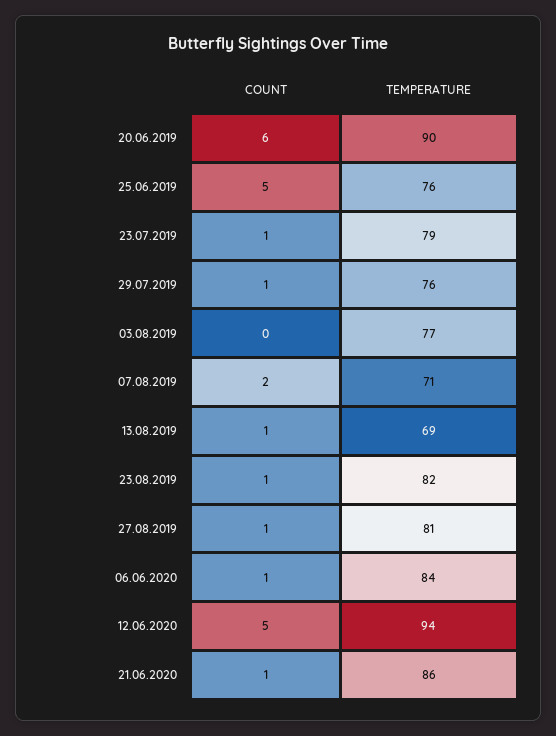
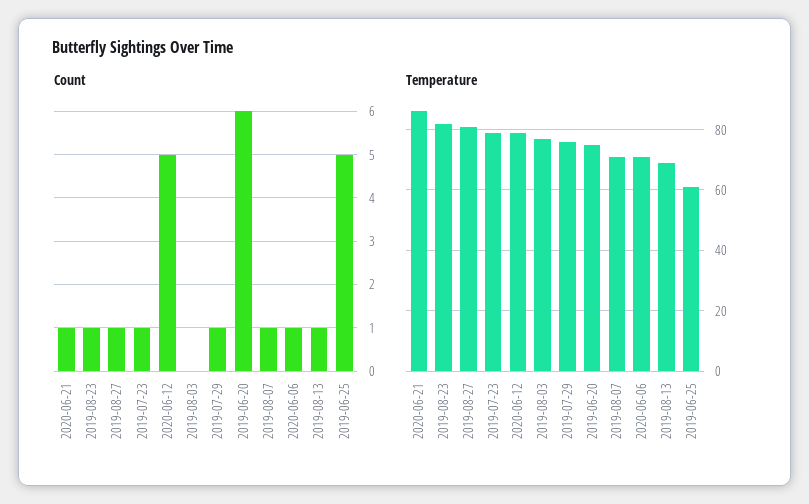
  {
    "COUNT": {
      "20.06.2019": 6,
      "25.06.2019": 5,
      "23.07.2019": 1,
      "29.07.2019": 1,
      "03.08.2019": 0,
-     "07.08.2019": 2,
+     "07.08.2019": 1,
      "13.08.2019": 1,
      "23.08.2019": 1,
      "27.08.2019": 1,
      "06.06.2020": 1,
      "12.06.2020": 5,
      "21.06.2020": 1
    },
    "TEMPERATURE": {
-     "20.06.2019": 90,
+     "20.06.2019": 75,
-     "25.06.2019": 76,
+     "25.06.2019": 60,
      "23.07.2019": 79,
      "29.07.2019": 76,
      "03.08.2019": 77,
      "07.08.2019": 71,
      "13.08.2019": 69,
      "23.08.2019": 82,
      "27.08.2019": 81,
-     "06.06.2020": 84,
+     "06.06.2020": 70,
-     "12.06.2020": 94,
+     "12.06.2020": 80,
      "21.06.2020": 86
    }
  }

